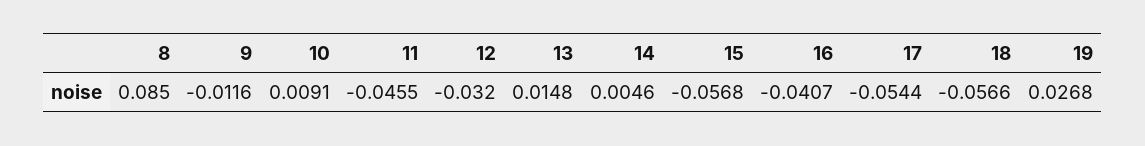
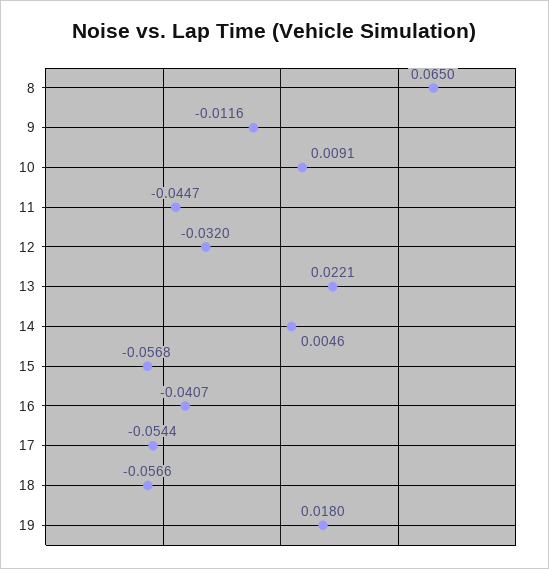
  {
-   "8": 0.085,
+   "8": 0.065,
    "9": -0.0116,
    "10": 0.0091,
-   "11": -0.0455,
+   "11": -0.0447,
    "12": -0.032,
-   "13": 0.0148,
+   "13": 0.0221,
    "14": 0.0046,
    "15": -0.0568,
    "16": -0.0407,
    "17": -0.0544,
    "18": -0.0566,
-   "19": 0.0268
+   "19": 0.018
  }

